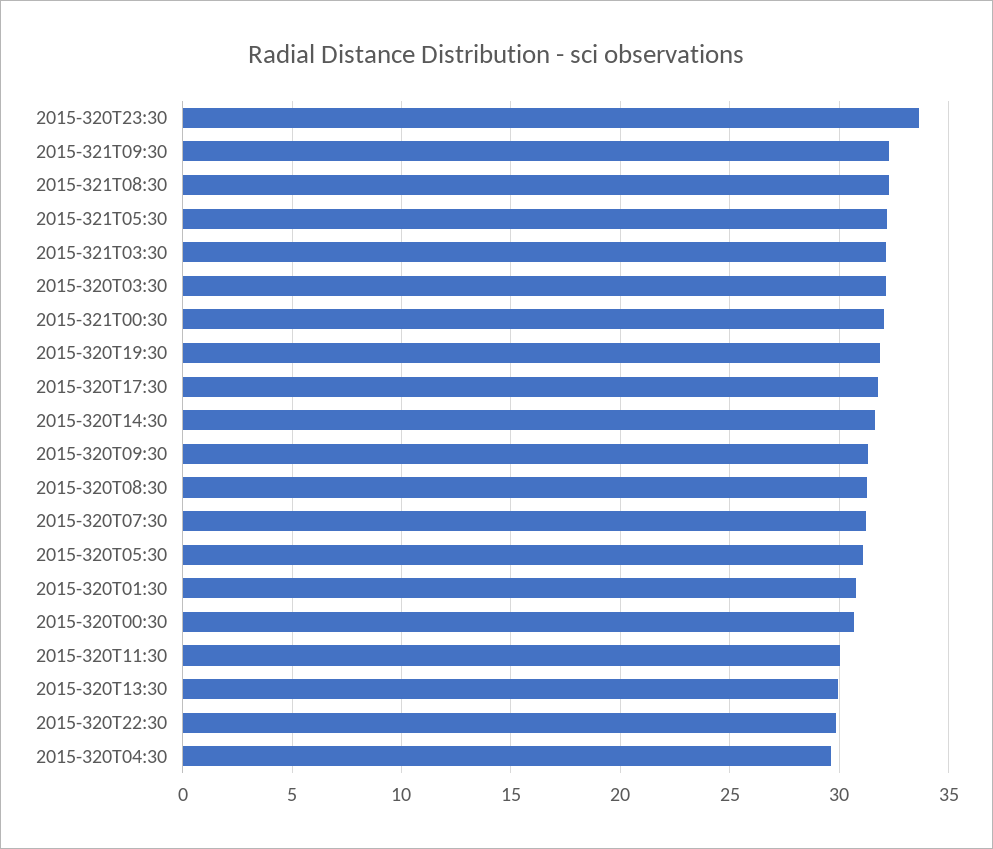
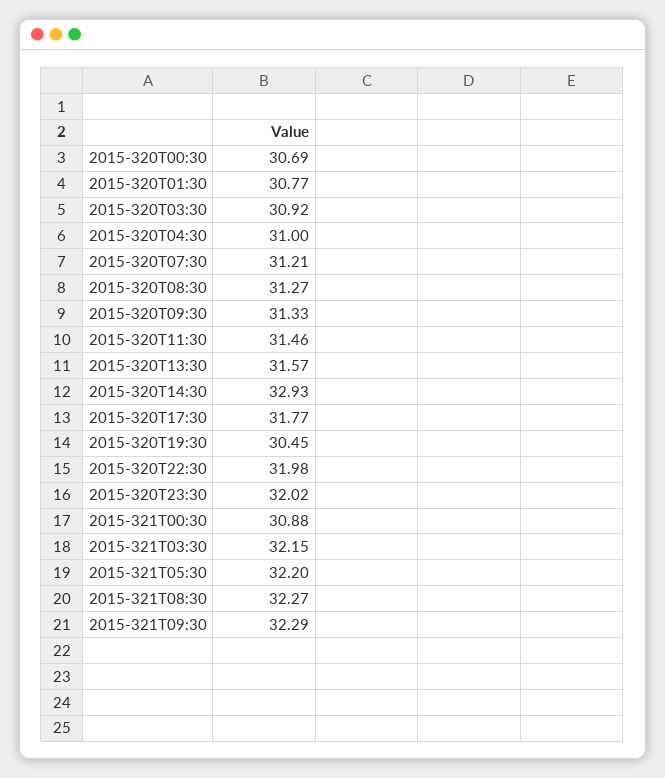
  {
-   "2015-320T23:30": 33.5,
+   "2015-320T23:30": 32.02,
    "2015-321T09:30": 32.29,
    "2015-321T08:30": 32.27,
    "2015-321T05:30": 32.2,
    "2015-321T03:30": 32.15,
-   "2015-320T03:30": 32,
+   "2015-320T03:30": 30.92,
-   "2015-321T00:30": 32,
+   "2015-321T00:30": 30.88,
-   "2015-320T19:30": 32,
+   "2015-320T19:30": 30.45,
    "2015-320T17:30": 31.77,
-   "2015-320T14:30": 31.5,
+   "2015-320T14:30": 32.93,
    "2015-320T09:30": 31.33,
    "2015-320T08:30": 31.27,
    "2015-320T07:30": 31.21,
-   "2015-320T05:30": 31,
    "2015-320T01:30": 30.77,
    "2015-320T00:30": 30.69,
-   "2015-320T11:30": 30,
+   "2015-320T11:30": 31.46,
-   "2015-320T13:30": 30,
+   "2015-320T13:30": 31.57,
-   "2015-320T22:30": 30,
+   "2015-320T22:30": 31.98,
-   "2015-320T04:30": 29.5
+   "2015-320T04:30": 31
  }

